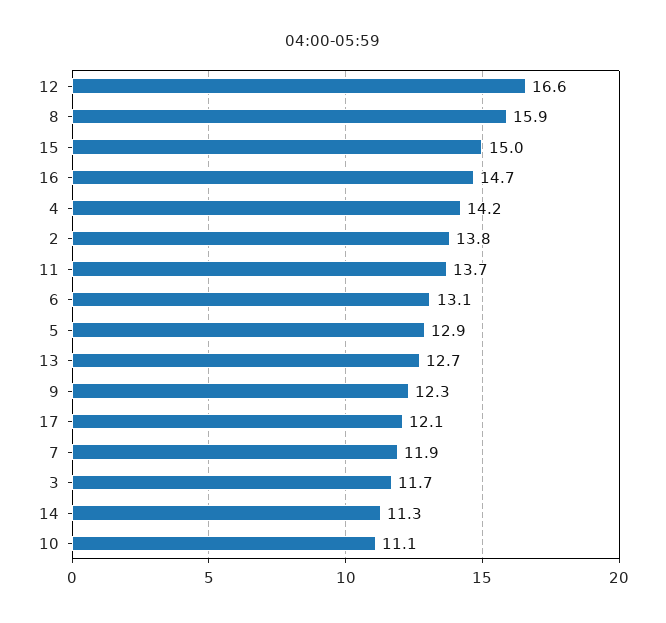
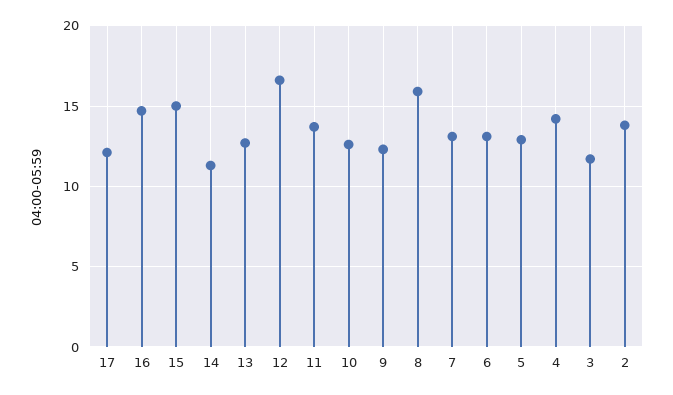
  {
    "12": 16.6,
    "8": 15.9,
    "15": 15,
    "16": 14.7,
    "4": 14.2,
    "2": 13.8,
    "11": 13.7,
    "6": 13.1,
    "5": 12.9,
    "13": 12.7,
    "9": 12.3,
    "17": 12.1,
-   "7": 11.9,
+   "7": 13,
    "3": 11.7,
    "14": 11.3,
-   "10": 11.1
+   "10": 12.5
  }

